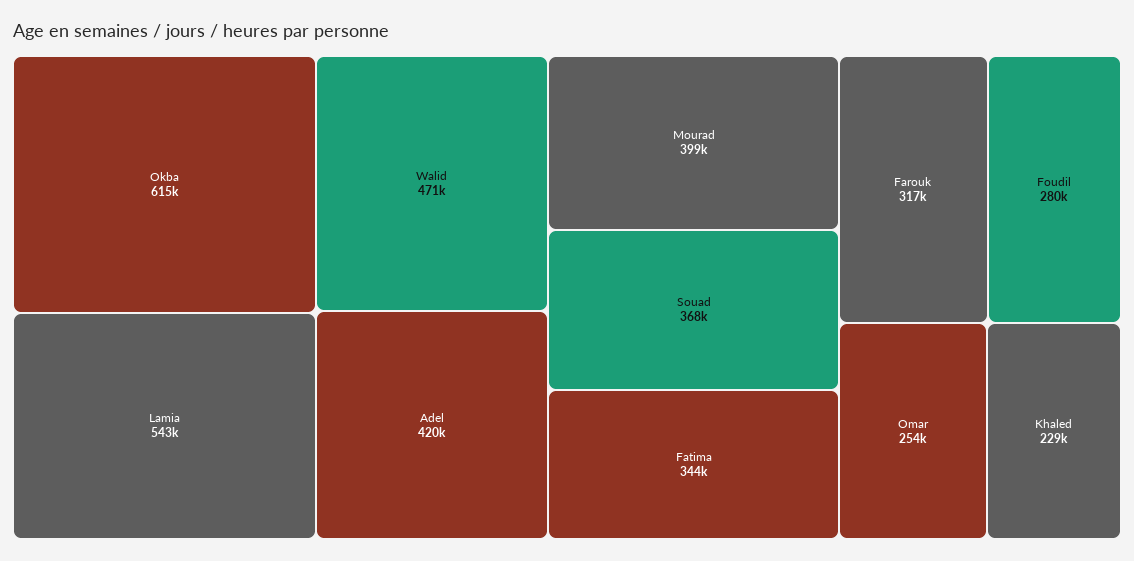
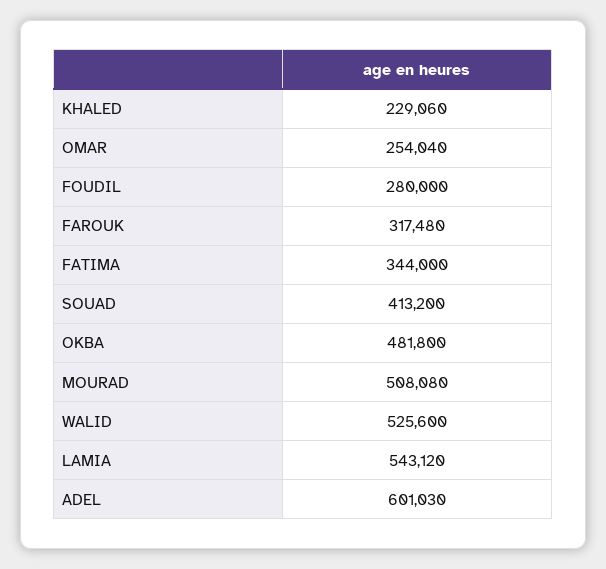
  {
-   "Okba": 615000,
+   "Okba": 481800,
    "Lamia": 543120,
-   "Walid": 471000,
+   "Walid": 525600,
-   "Adel": 420000,
+   "Adel": 601030,
-   "Mourad": 399000,
+   "Mourad": 508080,
-   "Souad": 368000,
+   "Souad": 413200,
    "Fatima": 344000,
    "Farouk": 317480,
    "Foudil": 280000,
    "Omar": 254040,
    "Khaled": 229060
  }

